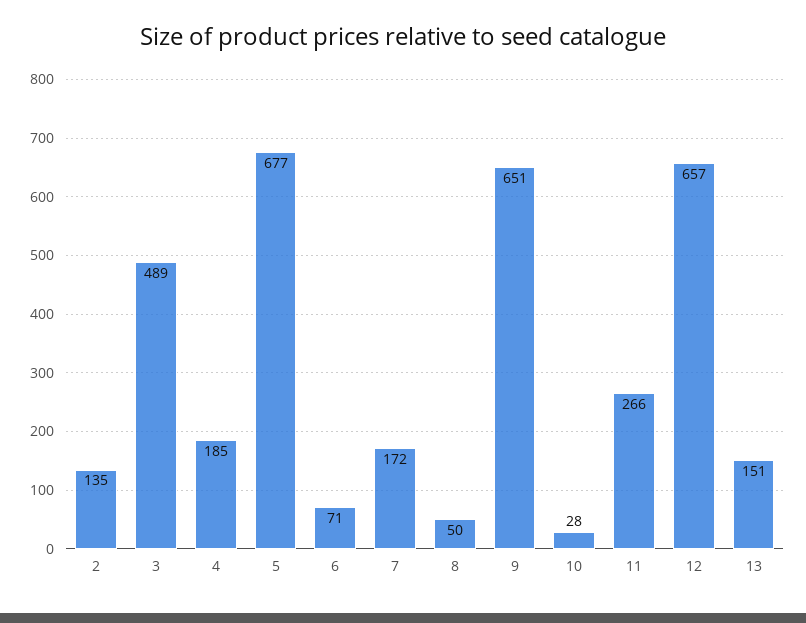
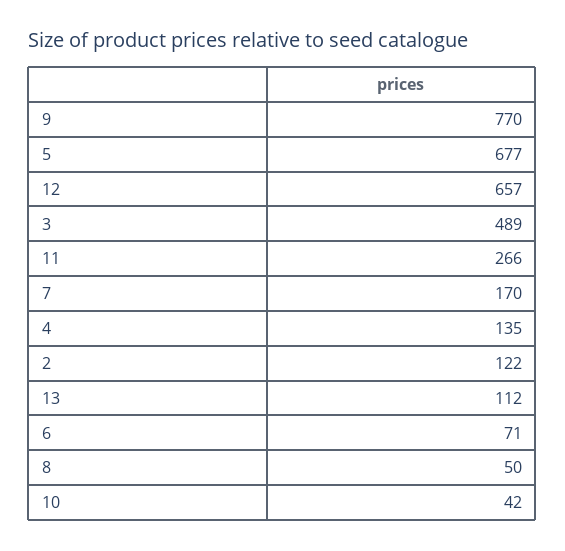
  {
-   "2": 135,
+   "2": 122,
    "3": 489,
-   "4": 185,
+   "4": 135,
    "5": 677,
    "6": 71,
-   "7": 172,
+   "7": 170,
    "8": 50,
-   "9": 651,
+   "9": 770,
-   "10": 28,
+   "10": 42,
    "11": 266,
    "12": 657,
-   "13": 151
+   "13": 112
  }

